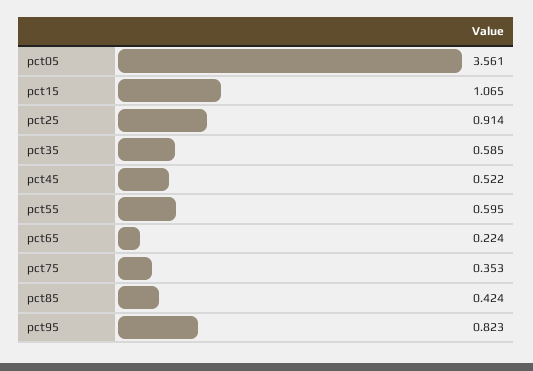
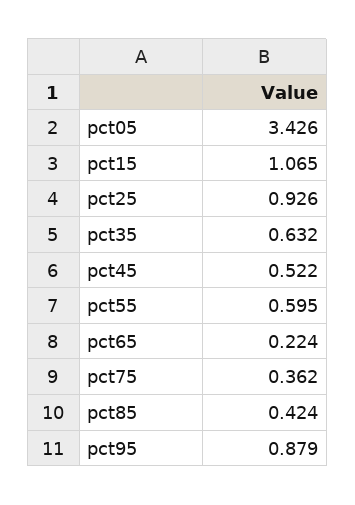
  {
-   "pct05": 3.561,
+   "pct05": 3.426,
    "pct15": 1.065,
-   "pct25": 0.914,
+   "pct25": 0.926,
-   "pct35": 0.585,
+   "pct35": 0.632,
    "pct45": 0.522,
    "pct55": 0.595,
    "pct65": 0.224,
-   "pct75": 0.353,
+   "pct75": 0.362,
    "pct85": 0.424,
-   "pct95": 0.823
+   "pct95": 0.879
  }

